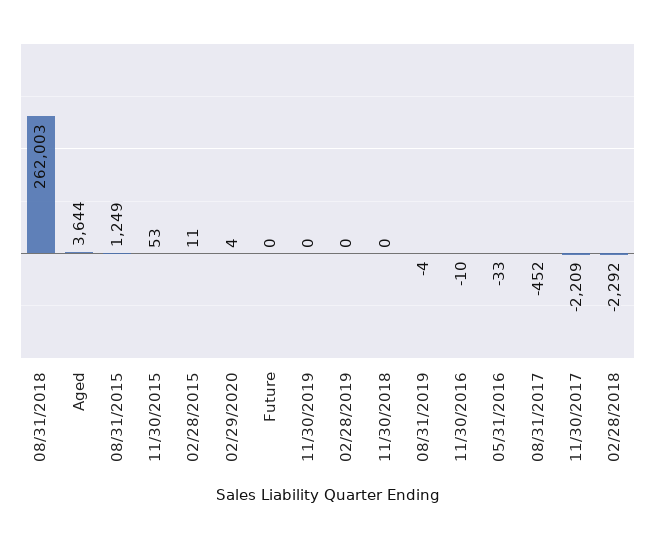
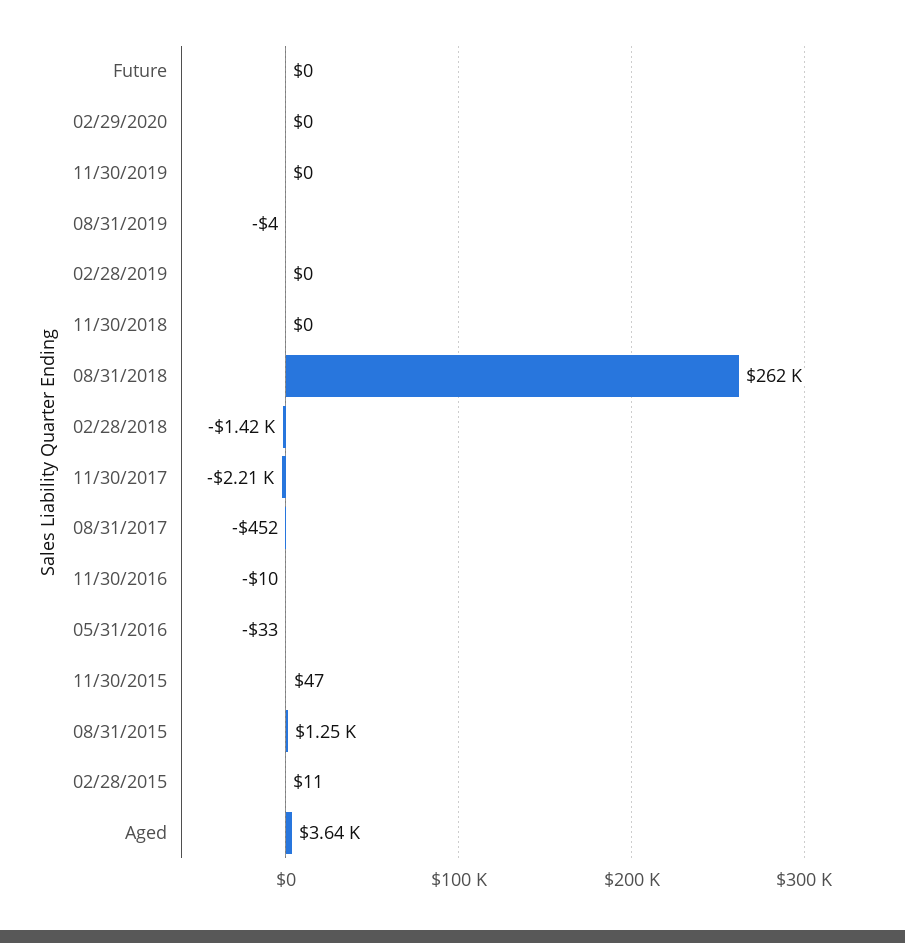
  {
    "08/31/2018": 262003,
    "Aged": 3644,
    "08/31/2015": 1249,
-   "11/30/2015": 53,
+   "11/30/2015": 47,
    "02/28/2015": 11,
-   "02/29/2020": 4,
+   "02/29/2020": 0,
    "Future": 0,
    "11/30/2019": 0,
    "02/28/2019": 0,
    "11/30/2018": 0,
    "08/31/2019": -4,
    "11/30/2016": -10,
    "05/31/2016": -33,
    "08/31/2017": -452,
    "11/30/2017": -2209,
-   "02/28/2018": -2292
+   "02/28/2018": -1420
  }

